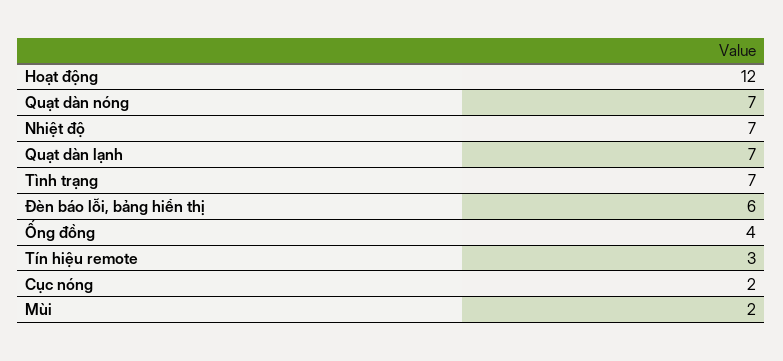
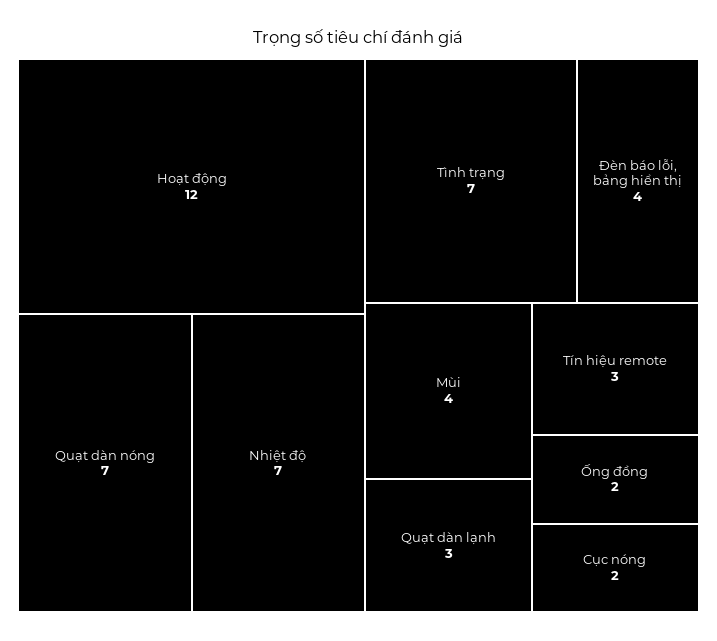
  {
    "Hoạt động": 12,
    "Quạt dàn nóng": 7,
    "Nhiệt độ": 7,
-   "Quạt dàn lạnh": 7,
+   "Quạt dàn lạnh": 3,
    "Tình trạng": 7,
-   "Đèn báo lỗi, bảng hiển thị": 6,
+   "Đèn báo lỗi, bảng hiển thị": 4,
-   "Ống đồng": 4,
+   "Ống đồng": 2,
    "Tín hiệu remote": 3,
    "Cục nóng": 2,
-   "Mùi": 2
+   "Mùi": 4
  }

